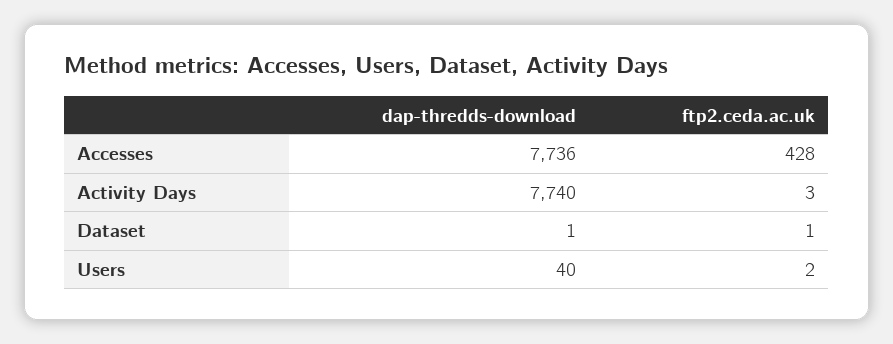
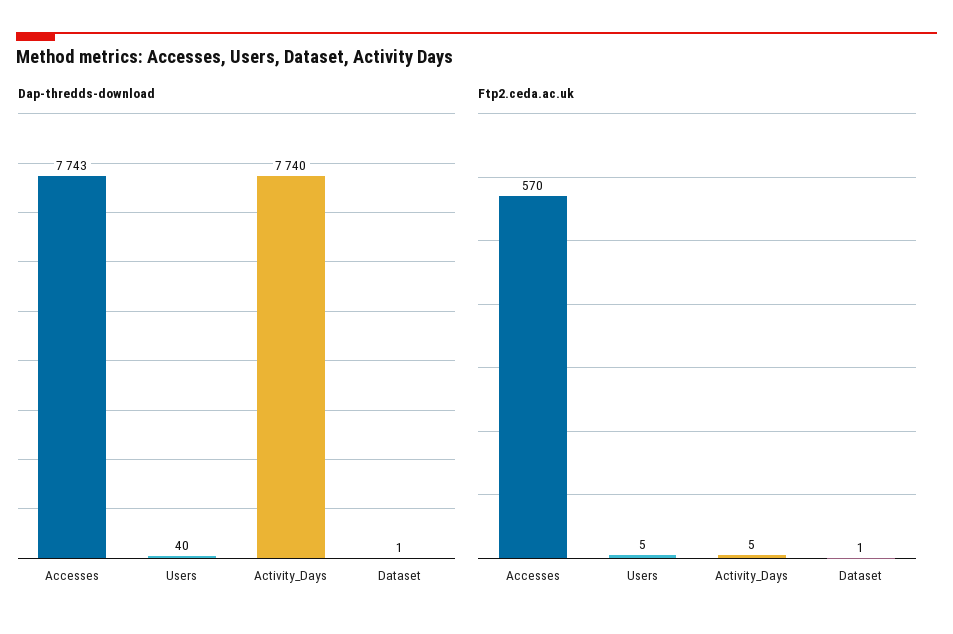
  {
    "dap-thredds-download": {
-     "Accesses": 7736,
+     "Accesses": 7743,
      "Activity Days": 7740,
      "Dataset": 1,
      "Users": 40
    },
    "ftp2.ceda.ac.uk": {
-     "Accesses": 428,
+     "Accesses": 570,
-     "Activity Days": 3,
+     "Activity Days": 5,
      "Dataset": 1,
-     "Users": 2
+     "Users": 5
    }
  }

